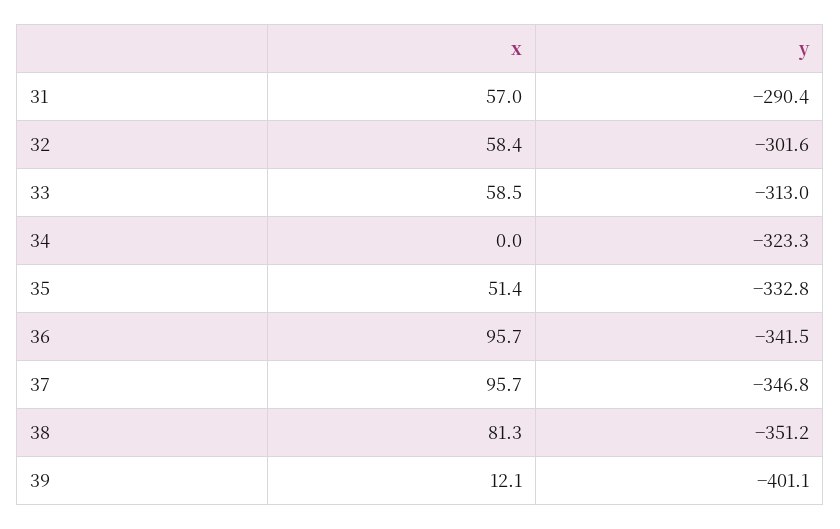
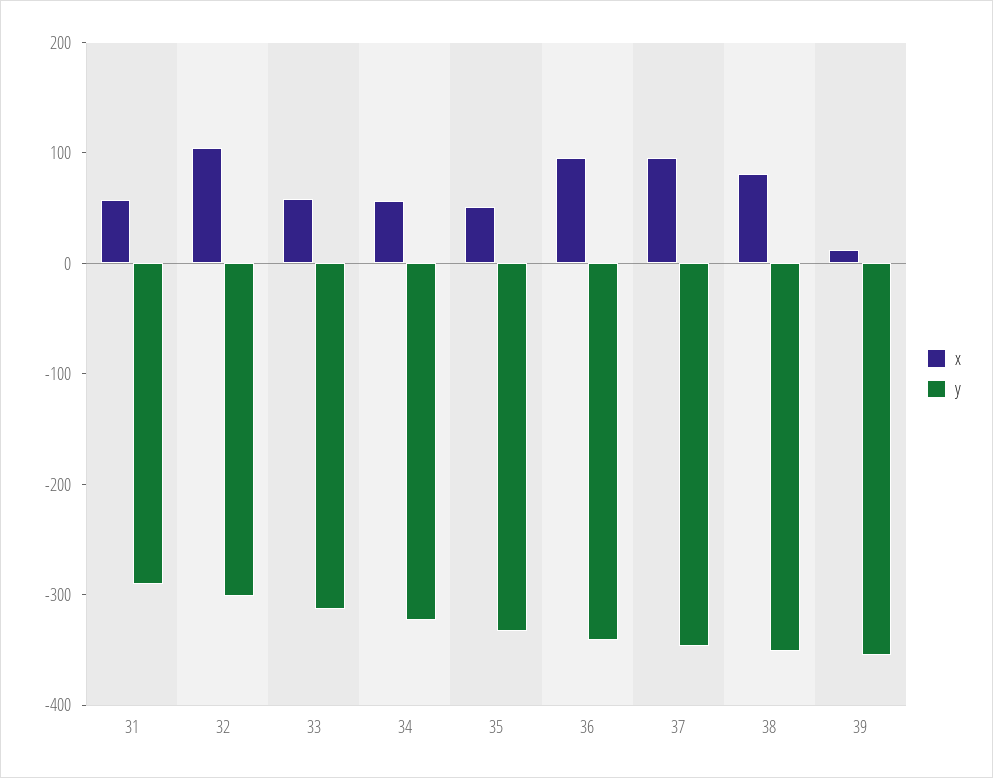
  {
    "x": {
      "31": 57,
-     "32": 58.4,
+     "32": 100,
      "33": 58.5,
-     "34": 0,
+     "34": 60,
      "35": 51.4,
      "36": 95.7,
      "37": 95.7,
      "38": 81.3,
      "39": 12.1
    },
    "y": {
      "31": -290.4,
      "32": -301.6,
      "33": -313,
      "34": -323.3,
      "35": -332.8,
      "36": -341.5,
      "37": -346.8,
      "38": -351.2,
-     "39": -401.1
+     "39": -360
    }
  }

